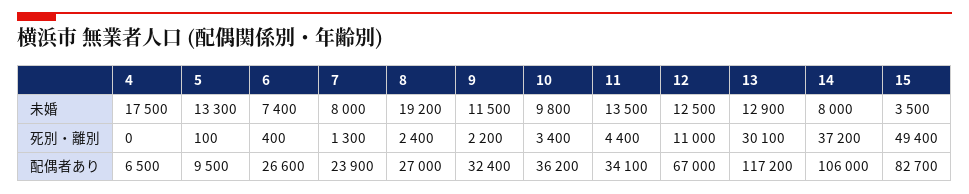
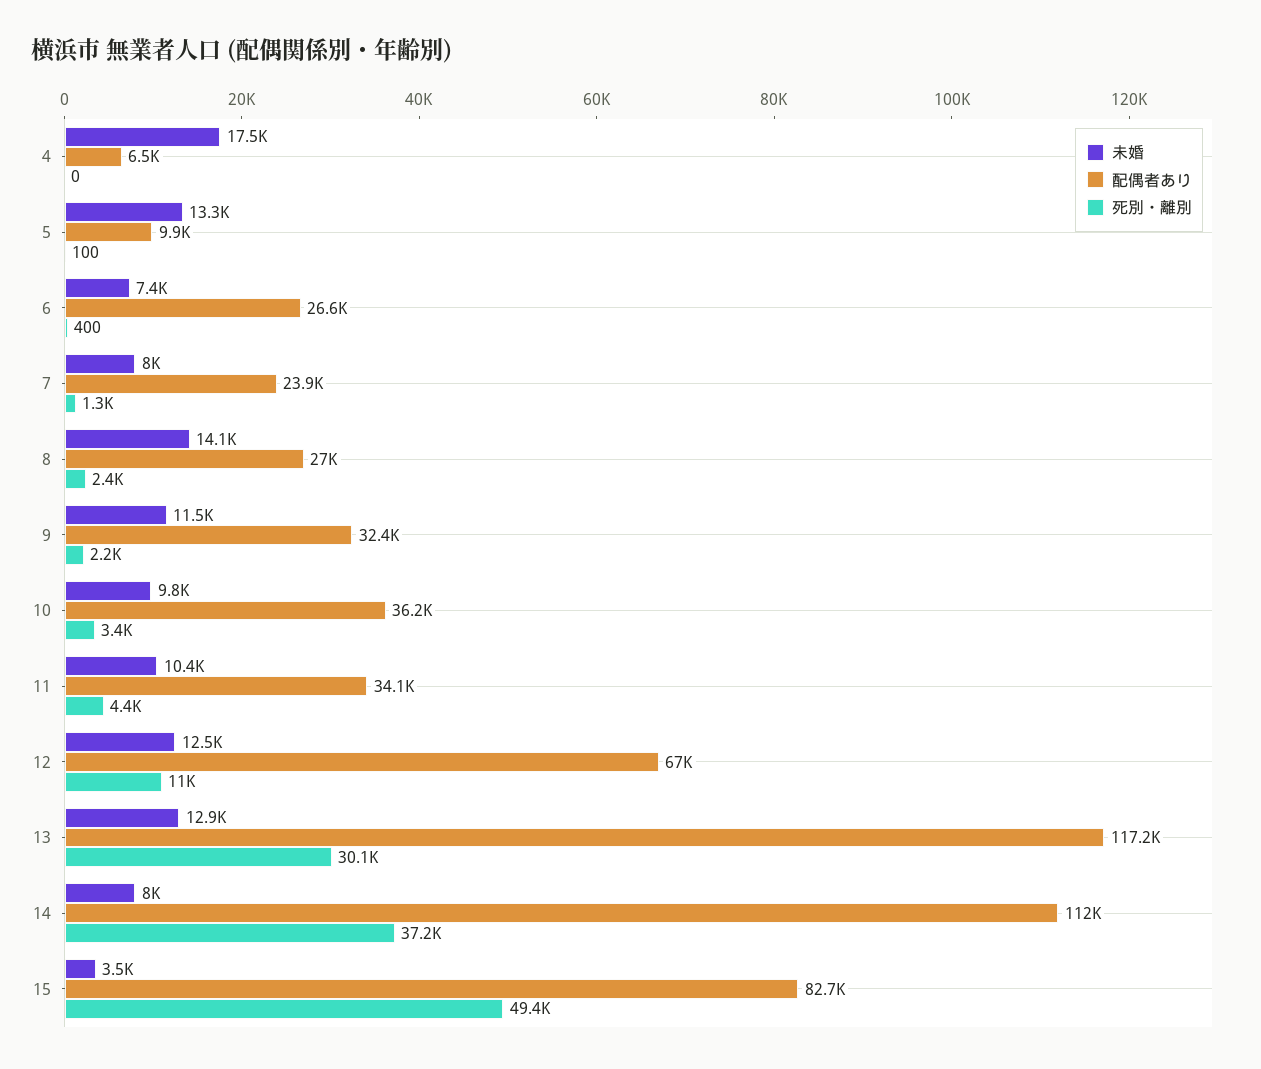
  {
    "未婚": {
      "4": 17500,
      "5": 13300,
      "6": 7400,
      "7": 8000,
-     "8": 19200,
+     "8": 14100,
      "9": 11500,
      "10": 9800,
-     "11": 13500,
+     "11": 10400,
      "12": 12500,
      "13": 12900,
      "14": 8000,
      "15": 3500
    },
    "死別・離別": {
      "4": 0,
      "5": 100,
      "6": 400,
      "7": 1300,
      "8": 2400,
      "9": 2200,
      "10": 3400,
      "11": 4400,
      "12": 11000,
      "13": 30100,
      "14": 37200,
      "15": 49400
    },
    "配偶者あり": {
      "4": 6500,
-     "5": 9500,
+     "5": 9900,
      "6": 26600,
      "7": 23900,
      "8": 27000,
      "9": 32400,
      "10": 36200,
      "11": 34100,
      "12": 67000,
      "13": 117200,
-     "14": 106000,
+     "14": 112000,
      "15": 82700
    }
  }

